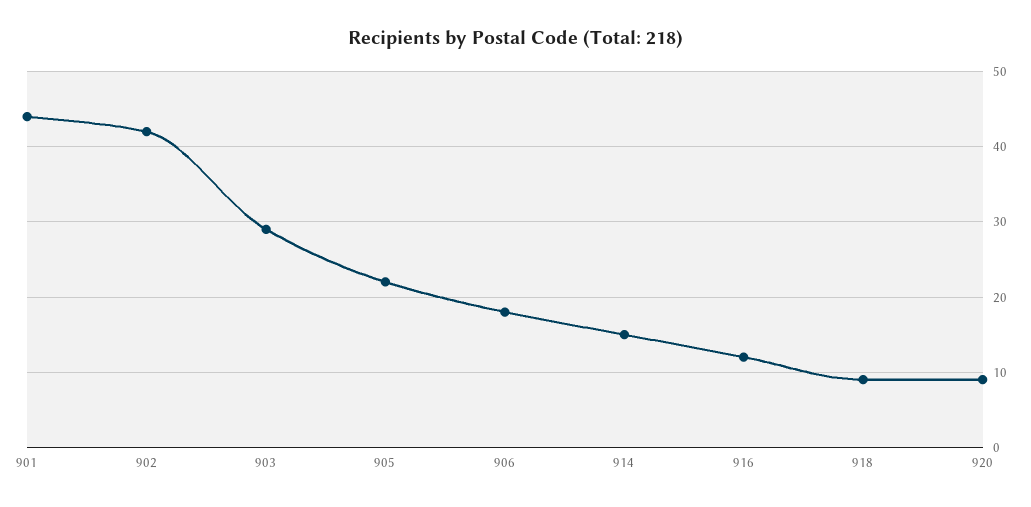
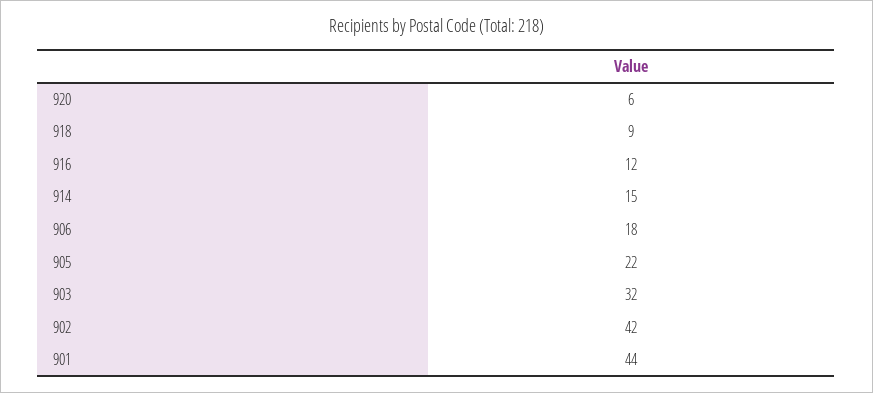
  {
    "901": 44,
    "902": 42,
-   "903": 29,
+   "903": 32,
    "905": 22,
    "906": 18,
    "914": 15,
    "916": 12,
    "918": 9,
-   "920": 9
+   "920": 6
  }

